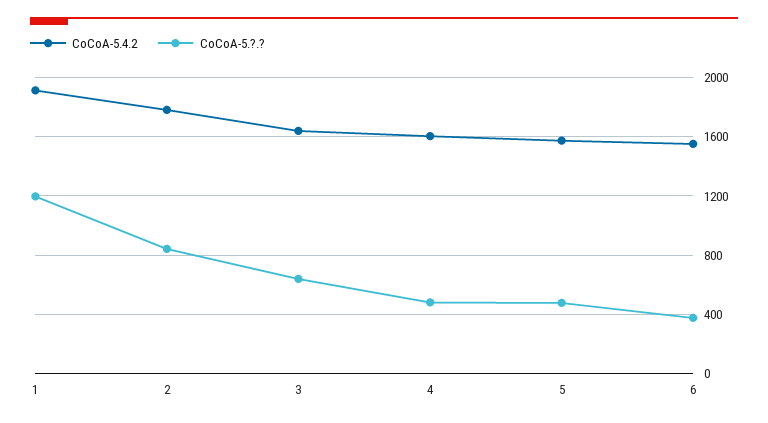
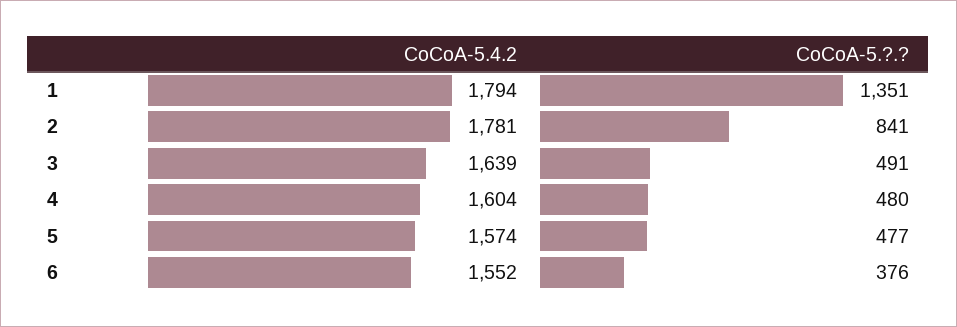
  {
    "CoCoA-5.4.2": {
-     "1": 1900,
+     "1": 1794,
      "2": 1781,
      "3": 1639,
      "4": 1604,
      "5": 1574,
      "6": 1552
    },
    "CoCoA-5.?.?": {
-     "1": 1200,
+     "1": 1351,
      "2": 841,
-     "3": 650,
+     "3": 491,
      "4": 480,
      "5": 477,
      "6": 376
    }
  }

